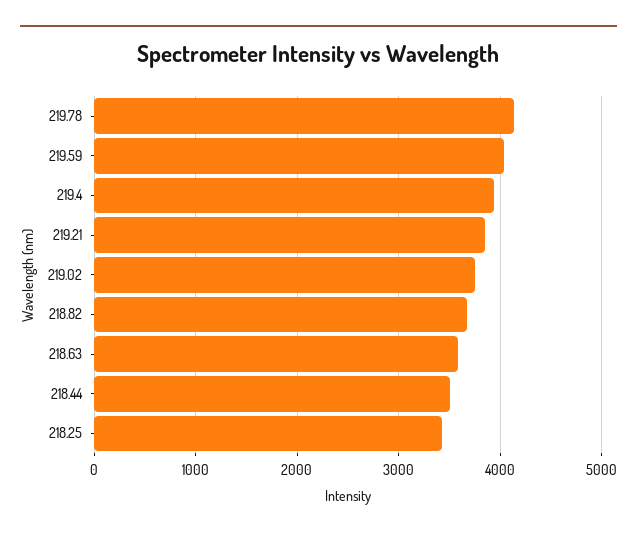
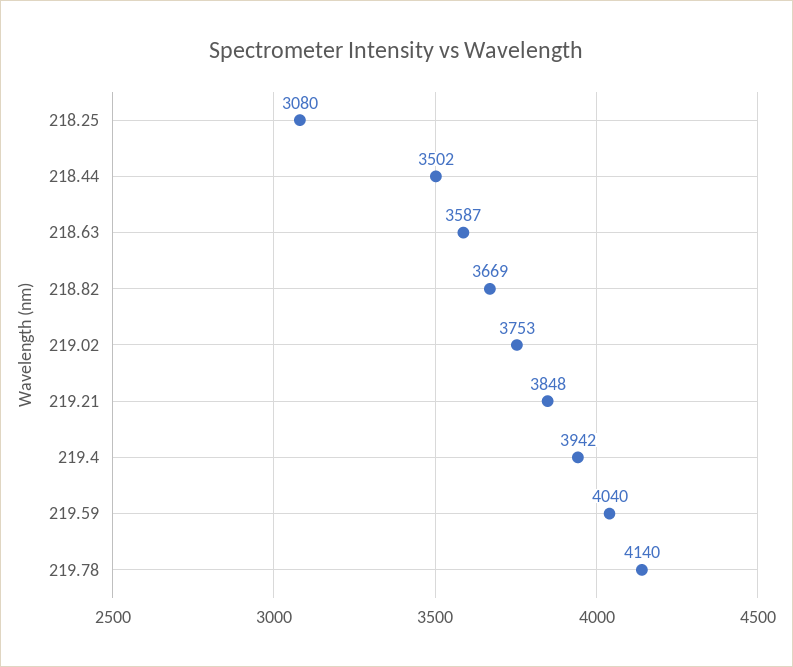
  {
    "219.78": 4140,
    "219.59": 4040,
    "219.4": 3942,
    "219.21": 3848,
    "219.02": 3753,
    "218.82": 3669,
    "218.63": 3587,
    "218.44": 3502,
-   "218.25": 3400
+   "218.25": 3080
  }

